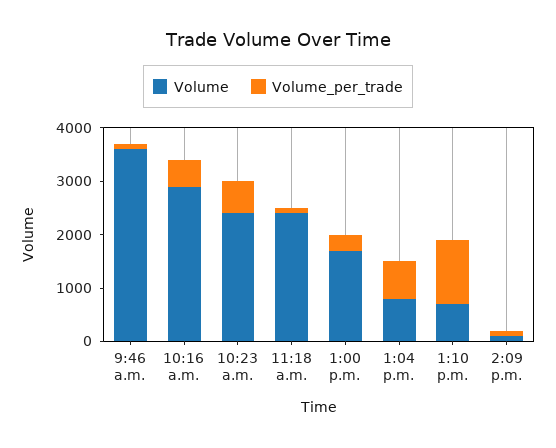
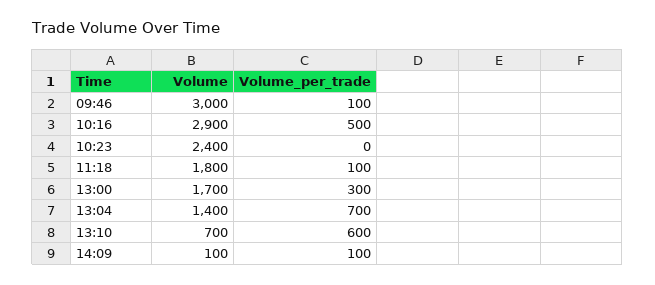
  {
    "Volume": {
-     "9:46 a.m.": 3600,
+     "9:46 a.m.": 3000,
      "10:16 a.m.": 2900,
      "10:23 a.m.": 2400,
-     "11:18 a.m.": 2400,
+     "11:18 a.m.": 1800,
      "1:00 p.m.": 1700,
-     "1:04 p.m.": 800,
+     "1:04 p.m.": 1400,
      "1:10 p.m.": 700,
      "2:09 p.m.": 100
    },
    "Volume_per_trade": {
      "9:46 a.m.": 100,
      "10:16 a.m.": 500,
-     "10:23 a.m.": 600,
+     "10:23 a.m.": 0,
      "11:18 a.m.": 100,
      "1:00 p.m.": 300,
      "1:04 p.m.": 700,
-     "1:10 p.m.": 1200,
+     "1:10 p.m.": 600,
      "2:09 p.m.": 100
    }
  }

